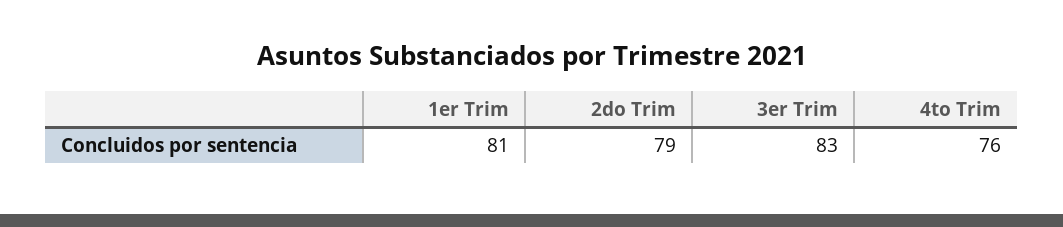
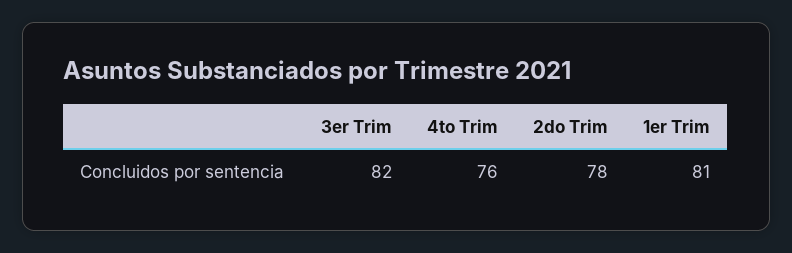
  {
    "1er Trim": 81,
-   "2do Trim": 79,
+   "2do Trim": 78,
-   "3er Trim": 83,
+   "3er Trim": 82,
    "4to Trim": 76
  }

